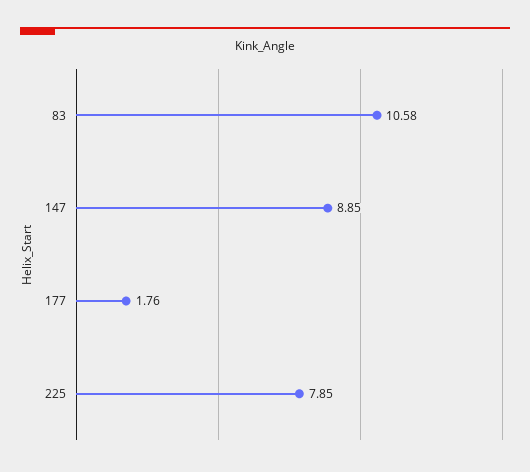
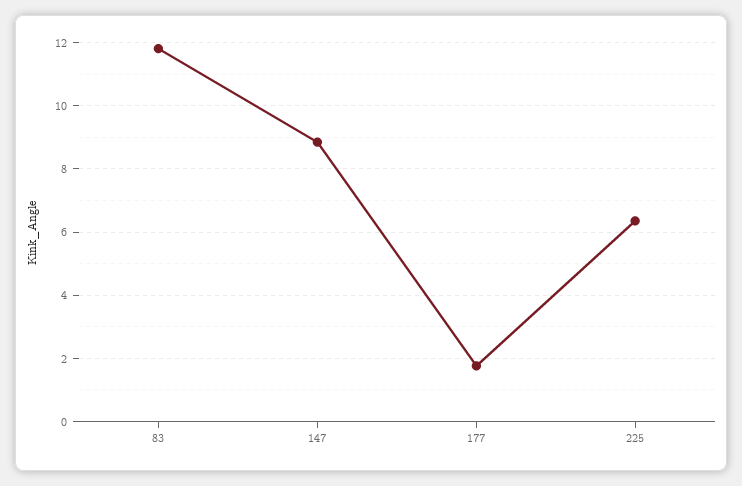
  {
-   "83": 10.58,
+   "83": 11.8,
    "147": 8.85,
    "177": 1.76,
-   "225": 7.85
+   "225": 6.4
  }

